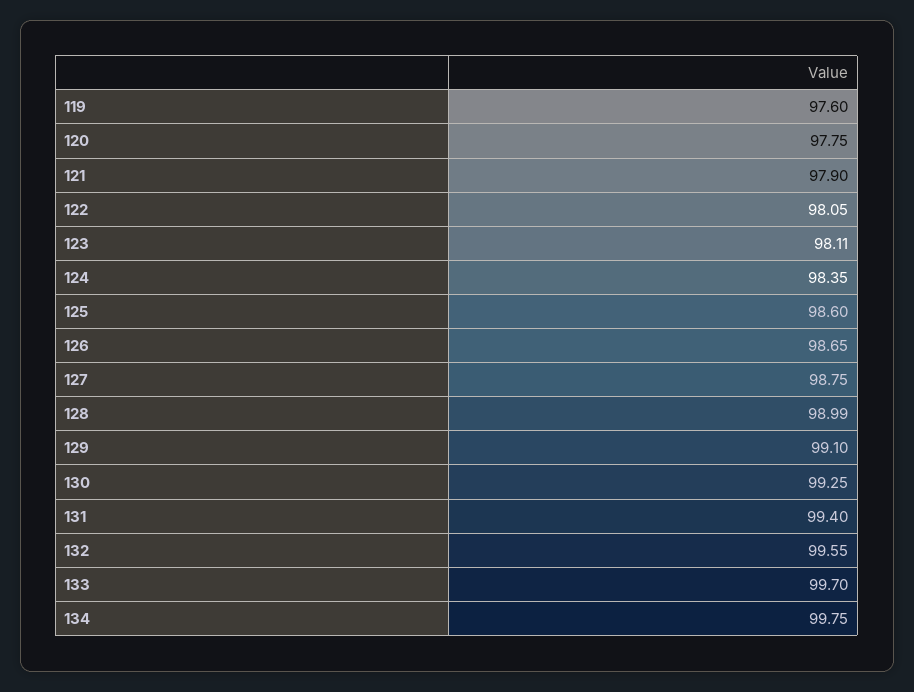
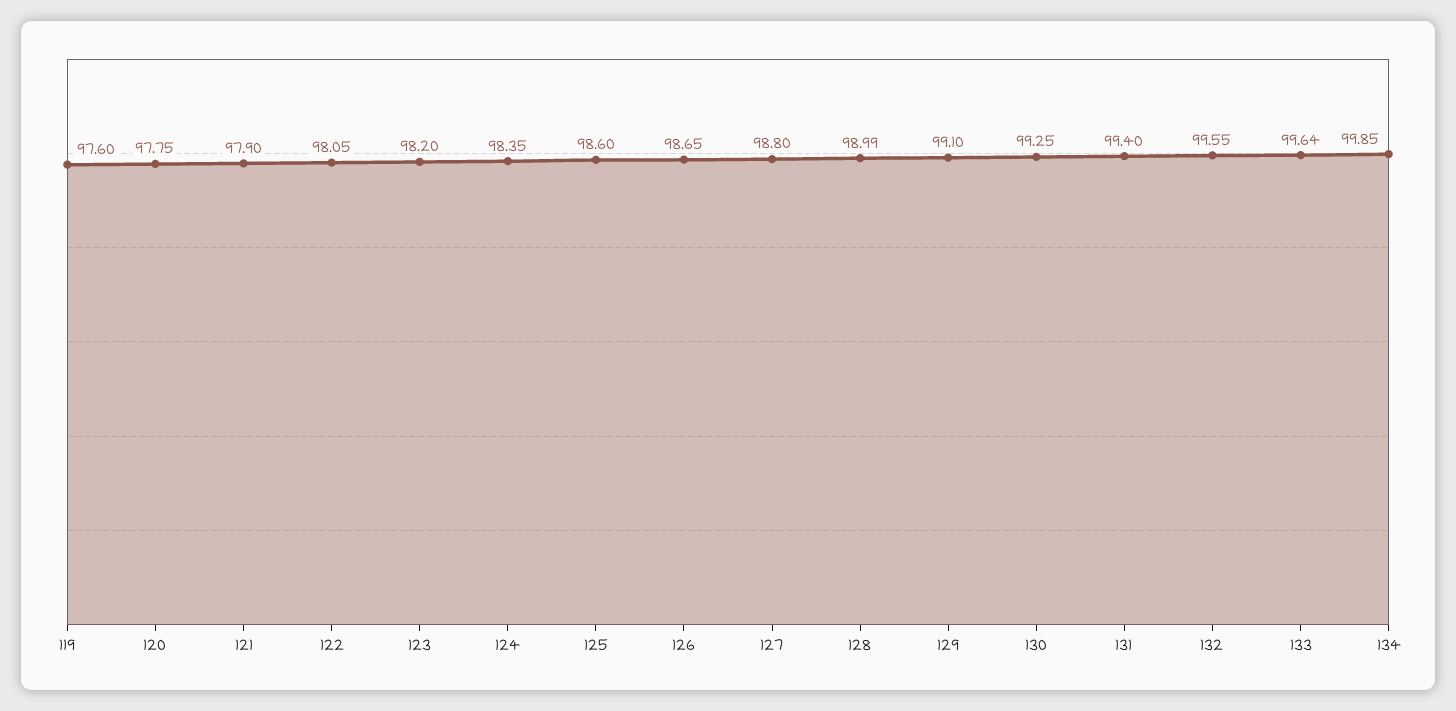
  {
    "119": 97.6,
    "120": 97.75,
    "121": 97.9,
    "122": 98.05,
-   "123": 98.11,
+   "123": 98.2,
    "124": 98.35,
    "125": 98.6,
    "126": 98.65,
-   "127": 98.75,
+   "127": 98.8,
    "128": 98.99,
    "129": 99.1,
    "130": 99.25,
    "131": 99.4,
    "132": 99.55,
-   "133": 99.7,
+   "133": 99.64,
-   "134": 99.75
+   "134": 99.85
  }

